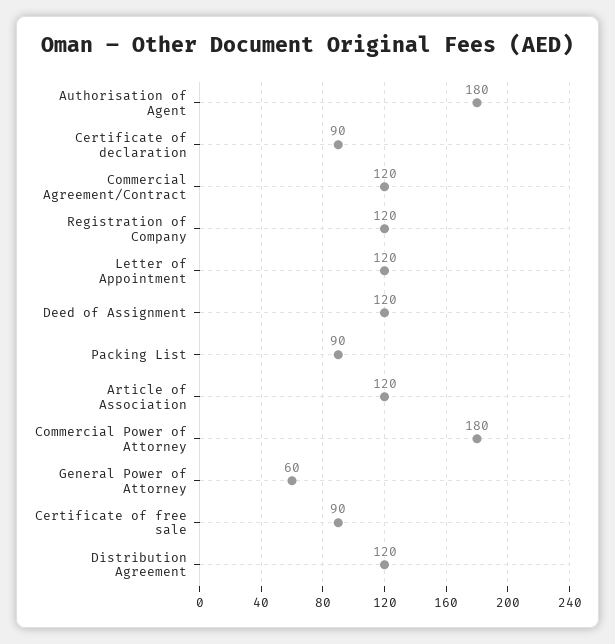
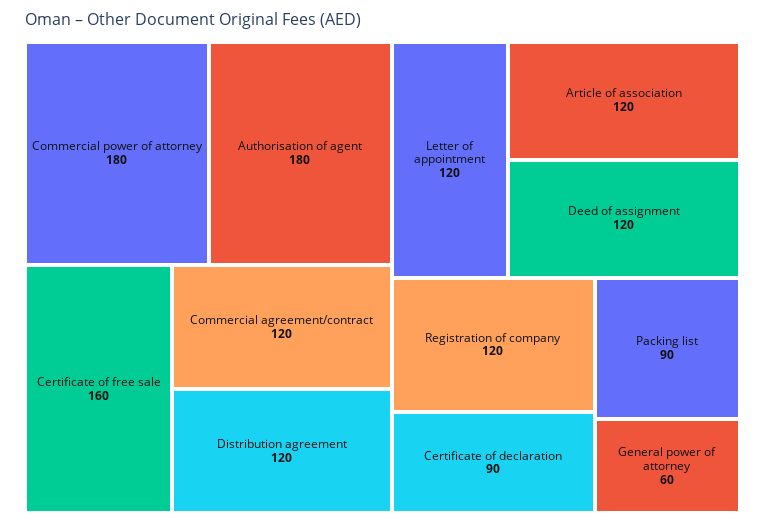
  {
    "Authorisation of Agent": 180,
    "Certificate of declaration": 90,
    "Commercial Agreement/Contract": 120,
    "Registration of Company": 120,
    "Letter of Appointment": 120,
    "Deed of Assignment": 120,
    "Packing List": 90,
    "Article of Association": 120,
    "Commercial Power of Attorney": 180,
    "General Power of Attorney": 60,
-   "Certificate of free sale": 90,
+   "Certificate of free sale": 160,
    "Distribution Agreement": 120
  }

